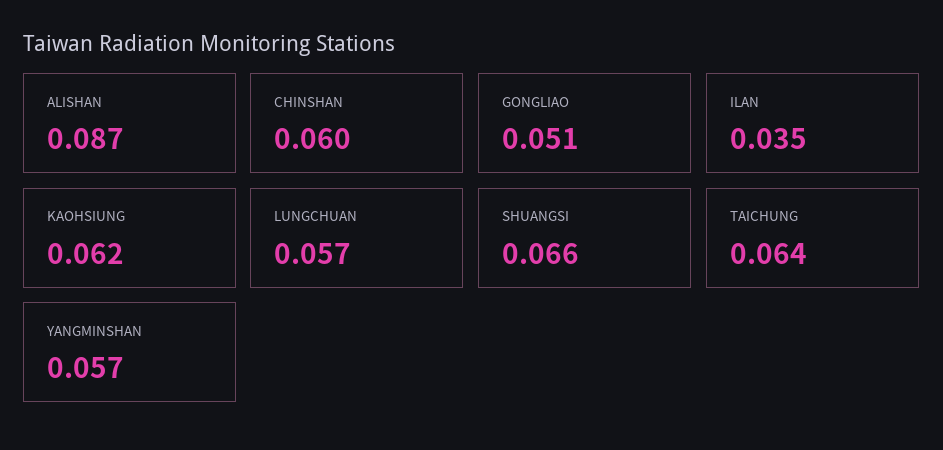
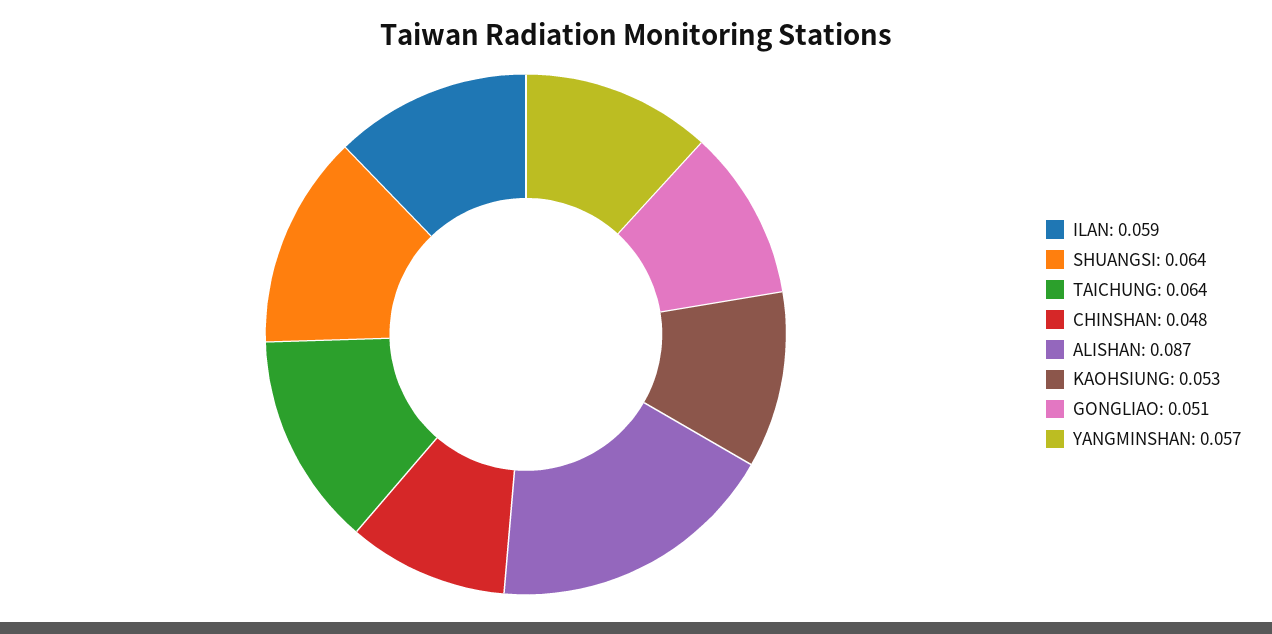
  {
    "ALISHAN": 0.087,
-   "CHINSHAN": 0.06,
+   "CHINSHAN": 0.048,
    "GONGLIAO": 0.051,
-   "ILAN": 0.035,
+   "ILAN": 0.059,
-   "KAOHSIUNG": 0.062,
+   "KAOHSIUNG": 0.053,
-   "LUNGCHUAN": 0.057,
-   "SHUANGSI": 0.066,
+   "SHUANGSI": 0.064,
    "TAICHUNG": 0.064,
    "YANGMINSHAN": 0.057
  }

